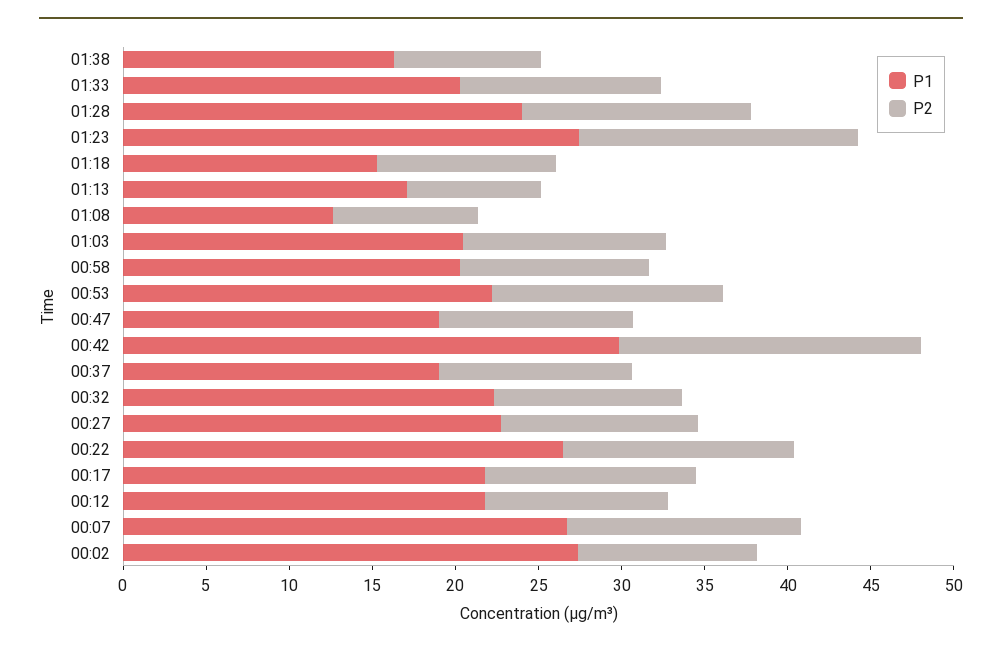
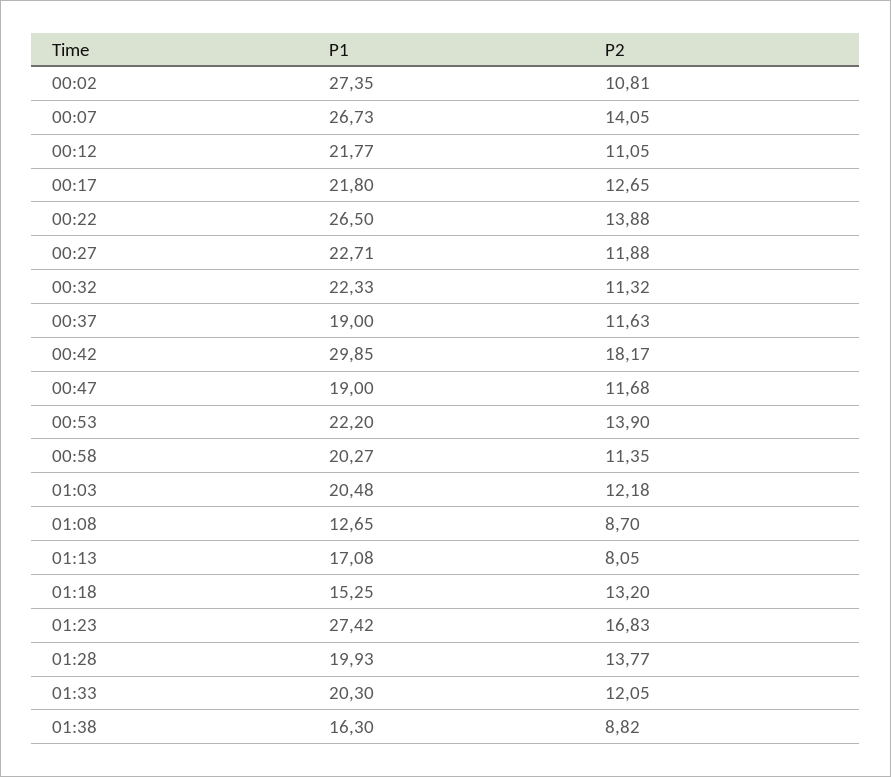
  {
    "P1": {
      "01:38": 16.3,
      "01:33": 20.3,
-     "01:28": 24,
+     "01:28": 19.93,
      "01:23": 27.42,
      "01:18": 15.25,
      "01:13": 17.08,
      "01:08": 12.65,
      "01:03": 20.48,
      "00:58": 20.27,
      "00:53": 22.2,
      "00:47": 19,
      "00:42": 29.85,
      "00:37": 19,
      "00:32": 22.33,
      "00:27": 22.71,
      "00:22": 26.5,
      "00:17": 21.8,
      "00:12": 21.77,
      "00:07": 26.73,
      "00:02": 27.35
    },
    "P2": {
      "01:38": 8.82,
      "01:33": 12.05,
      "01:28": 13.77,
      "01:23": 16.83,
-     "01:18": 11,
+     "01:18": 13.2,
      "01:13": 8.05,
      "01:08": 8.7,
      "01:03": 12.18,
      "00:58": 11.35,
      "00:53": 13.9,
      "00:47": 11.68,
      "00:42": 18.17,
      "00:37": 11.63,
      "00:32": 11.32,
      "00:27": 11.88,
      "00:22": 13.88,
      "00:17": 12.65,
      "00:12": 11.05,
      "00:07": 14.05,
      "00:02": 10.81
    }
  }

